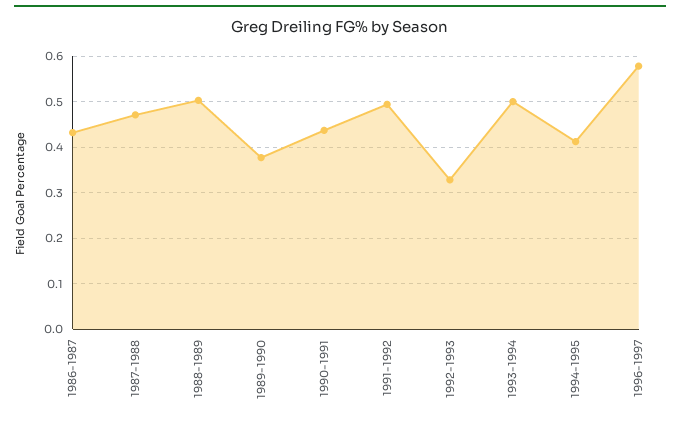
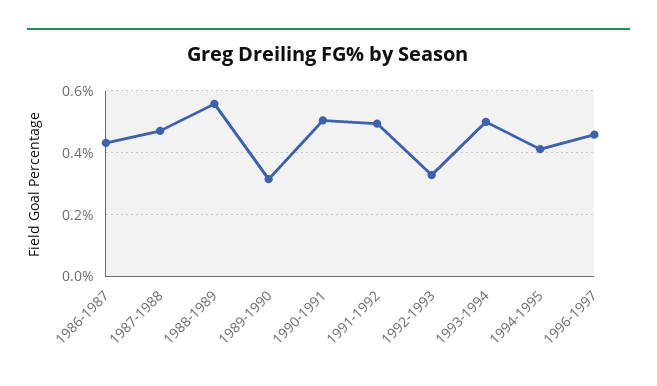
  {
    "1986-1987": 0.44,
    "1987-1988": 0.48,
-   "1988-1989": 0.5,
+   "1988-1989": 0.56,
-   "1989-1990": 0.38,
+   "1989-1990": 0.32,
-   "1990-1991": 0.44,
+   "1990-1991": 0.5,
    "1991-1992": 0.5,
    "1992-1993": 0.32,
    "1993-1994": 0.5,
    "1994-1995": 0.42,
-   "1996-1997": 0.58
+   "1996-1997": 0.46
  }

